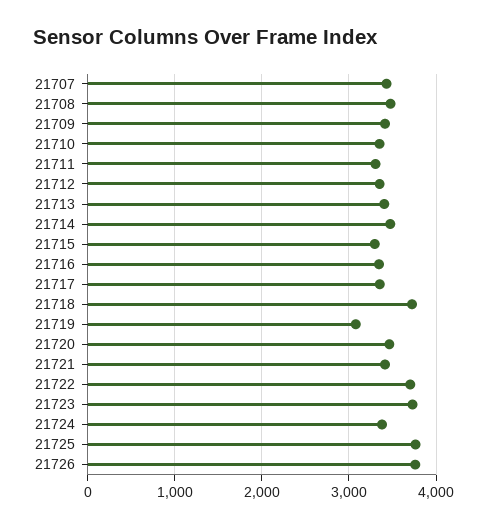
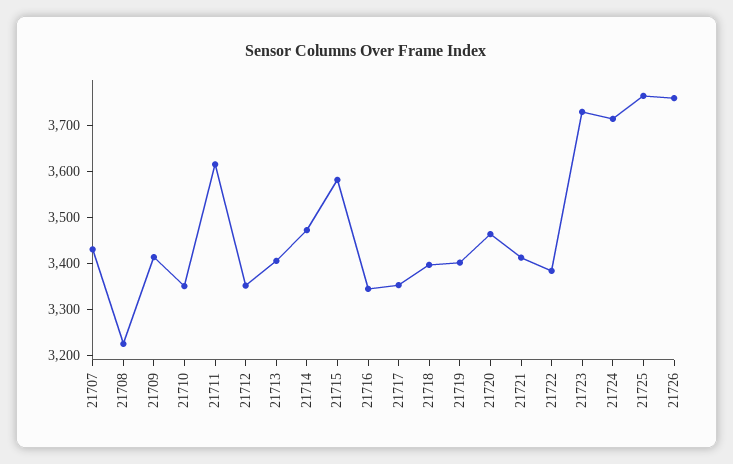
  {
    "21707": 3440,
-   "21708": 3500,
+   "21708": 3220,
    "21709": 3420,
    "21710": 3360,
-   "21711": 3300,
+   "21711": 3620,
    "21712": 3360,
    "21713": 3400,
    "21714": 3480,
-   "21715": 3300,
+   "21715": 3580,
    "21716": 3340,
    "21717": 3360,
-   "21718": 3700,
+   "21718": 3400,
-   "21719": 3100,
+   "21719": 3400,
    "21720": 3460,
    "21721": 3420,
-   "21722": 3700,
+   "21722": 3380,
    "21723": 3740,
-   "21724": 3400,
+   "21724": 3720,
    "21725": 3760,
    "21726": 3760
  }

